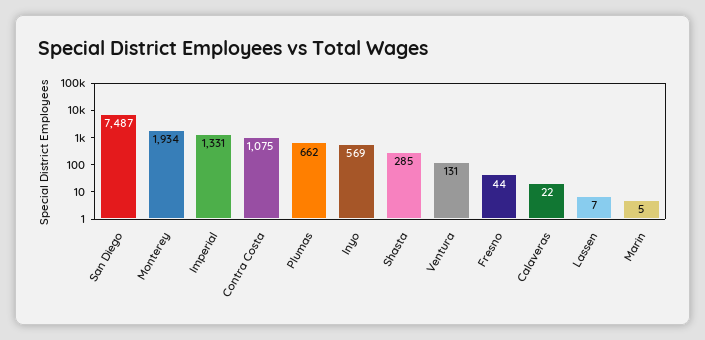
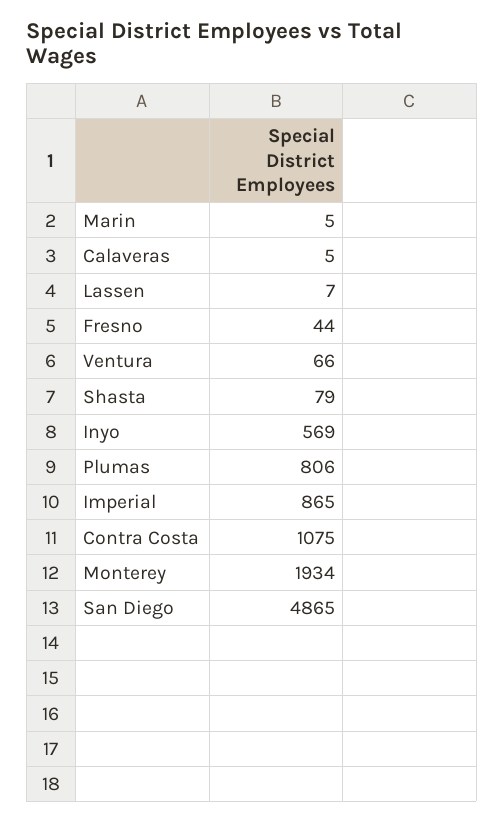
  {
-   "San Diego": 7487,
+   "San Diego": 4865,
    "Monterey": 1934,
-   "Imperial": 1331,
+   "Imperial": 865,
    "Contra Costa": 1075,
-   "Plumas": 662,
+   "Plumas": 806,
    "Inyo": 569,
-   "Shasta": 285,
+   "Shasta": 79,
-   "Ventura": 131,
+   "Ventura": 66,
    "Fresno": 44,
-   "Calaveras": 22,
+   "Calaveras": 5,
    "Lassen": 7,
    "Marin": 5
  }

